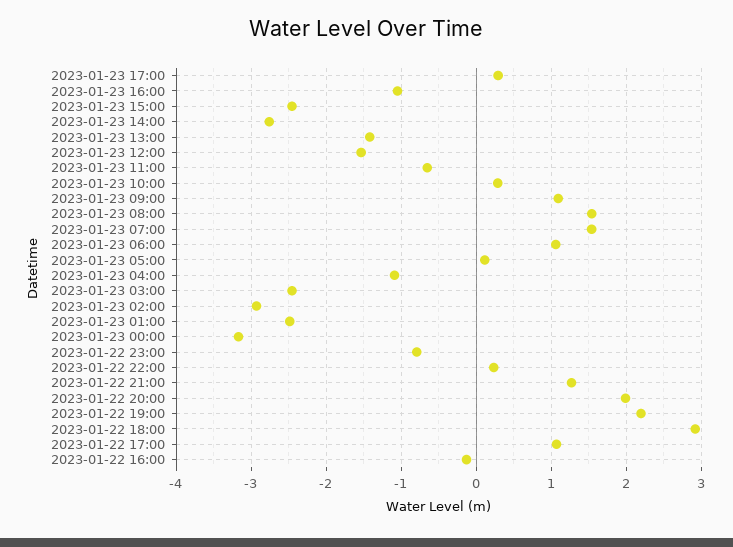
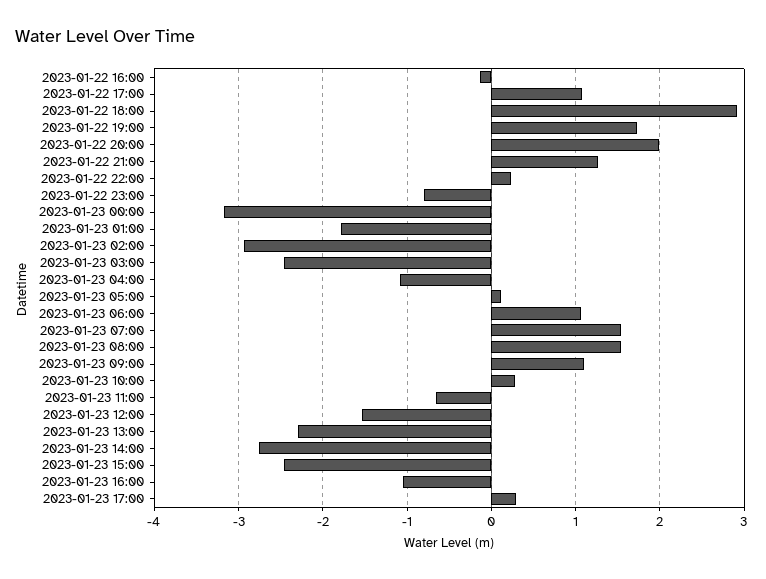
  {
    "2023-01-23 17:00": 0.3,
    "2023-01-23 16:00": -1.1,
    "2023-01-23 15:00": -2.5,
    "2023-01-23 14:00": -2.8,
-   "2023-01-23 13:00": -1.4,
+   "2023-01-23 13:00": -2.3,
    "2023-01-23 12:00": -1.5,
    "2023-01-23 11:00": -0.7,
    "2023-01-23 10:00": 0.3,
    "2023-01-23 09:00": 1.1,
    "2023-01-23 08:00": 1.5,
    "2023-01-23 07:00": 1.5,
    "2023-01-23 06:00": 1.1,
    "2023-01-23 05:00": 0.1,
    "2023-01-23 04:00": -1.1,
    "2023-01-23 03:00": -2.5,
    "2023-01-23 02:00": -2.9,
-   "2023-01-23 01:00": -2.5,
+   "2023-01-23 01:00": -1.8,
    "2023-01-23 00:00": -3.2,
    "2023-01-22 23:00": -0.8,
    "2023-01-22 22:00": 0.2,
    "2023-01-22 21:00": 1.3,
    "2023-01-22 20:00": 2,
-   "2023-01-22 19:00": 2.2,
+   "2023-01-22 19:00": 1.7,
    "2023-01-22 18:00": 2.9,
    "2023-01-22 17:00": 1.1,
    "2023-01-22 16:00": -0.1
  }

